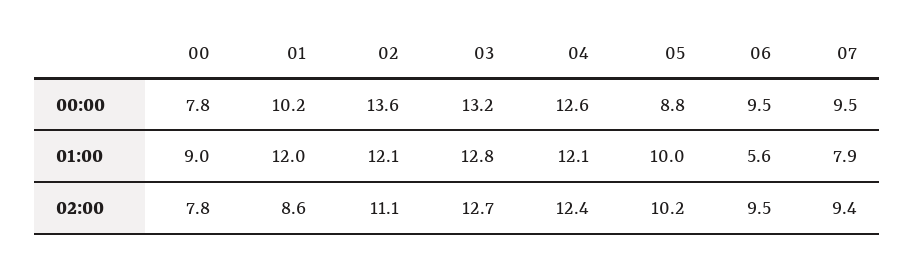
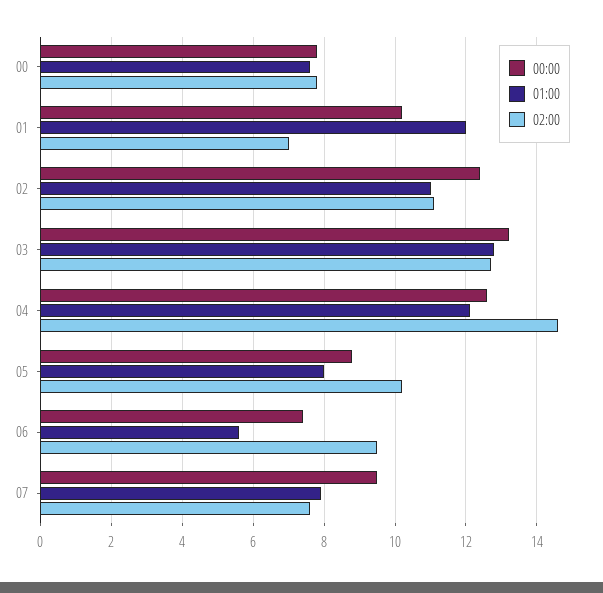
  {
    "00:00": {
      "00": 7.8,
      "01": 10.2,
-     "02": 13.6,
+     "02": 12.5,
      "03": 13.2,
      "04": 12.6,
      "05": 8.8,
-     "06": 9.5,
+     "06": 7.5,
      "07": 9.5
    },
    "01:00": {
-     "00": 9,
+     "00": 7.5,
      "01": 12,
-     "02": 12.1,
+     "02": 11,
      "03": 12.8,
      "04": 12.1,
-     "05": 10,
+     "05": 8,
      "06": 5.6,
      "07": 7.9
    },
    "02:00": {
      "00": 7.8,
-     "01": 8.6,
+     "01": 7,
      "02": 11.1,
      "03": 12.7,
-     "04": 12.4,
+     "04": 14.5,
      "05": 10.2,
      "06": 9.5,
-     "07": 9.4
+     "07": 7.5
    }
  }

